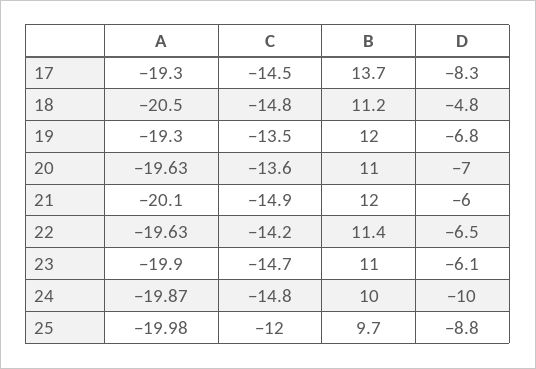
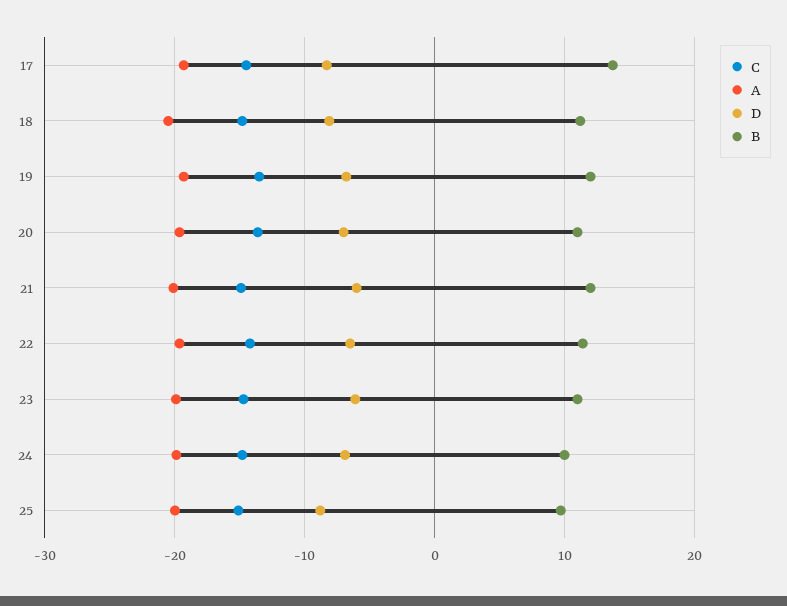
  {
    "A": {
      "17": -19.3,
      "18": -20.5,
      "19": -19.3,
      "20": -19.63,
      "21": -20.1,
      "22": -19.63,
      "23": -19.9,
      "24": -19.87,
      "25": -19.98
    },
    "C": {
      "17": -14.5,
      "18": -14.8,
      "19": -13.5,
      "20": -13.6,
      "21": -14.9,
      "22": -14.2,
      "23": -14.7,
      "24": -14.8,
-     "25": -12
+     "25": -15
    },
    "B": {
      "17": 13.7,
      "18": 11.2,
      "19": 12,
      "20": 11,
      "21": 12,
      "22": 11.4,
      "23": 11,
      "24": 10,
      "25": 9.7
    },
    "D": {
      "17": -8.3,
-     "18": -4.8,
+     "18": -8,
      "19": -6.8,
      "20": -7,
      "21": -6,
      "22": -6.5,
      "23": -6.1,
-     "24": -10,
+     "24": -7,
      "25": -8.8
    }
  }

